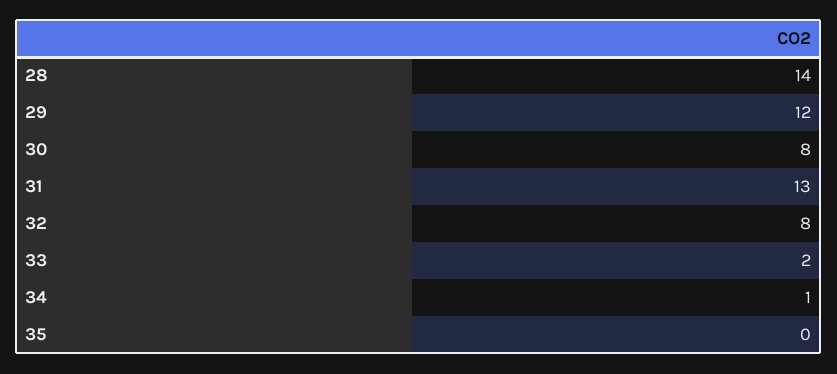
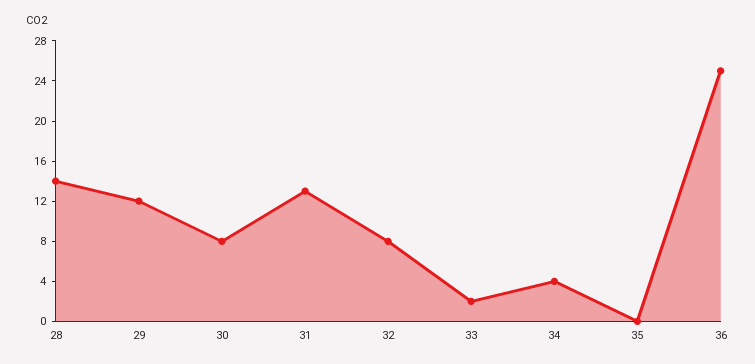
  {
    "28": 14,
    "29": 12,
    "30": 8,
    "31": 13,
    "32": 8,
    "33": 2,
-   "34": 1,
+   "34": 4,
-   "35": 0
+   "35": 0,
+   "36": 25
  }

